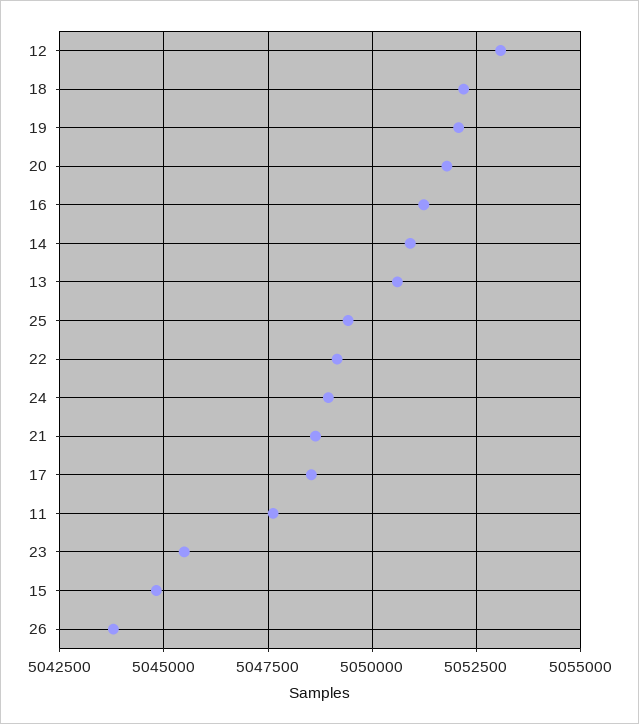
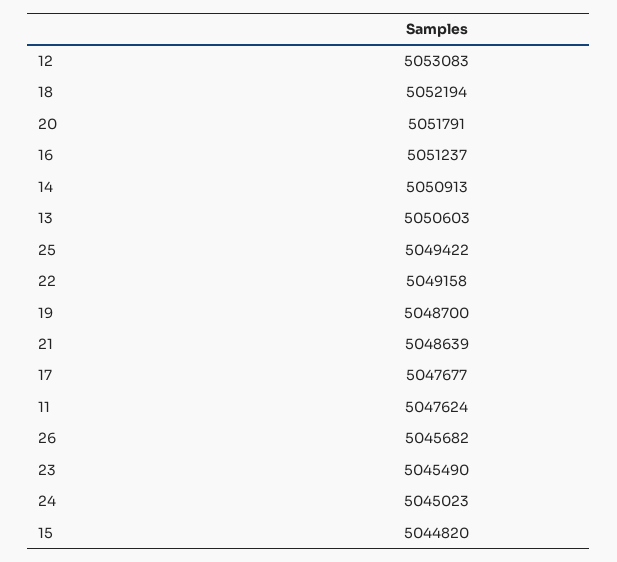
  {
    "12": 5053083,
    "18": 5052194,
-   "19": 5052000,
+   "19": 5048700,
    "20": 5051791,
    "16": 5051237,
    "14": 5050913,
    "13": 5050603,
    "25": 5049422,
    "22": 5049158,
-   "24": 5049000,
+   "24": 5045023,
    "21": 5048639,
-   "17": 5048500,
+   "17": 5047677,
    "11": 5047624,
    "23": 5045490,
    "15": 5044820,
-   "26": 5043750
+   "26": 5045682
  }

